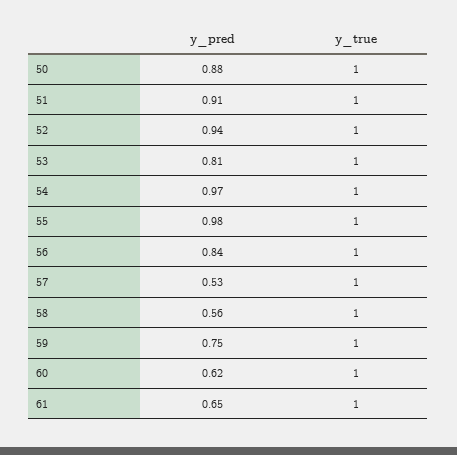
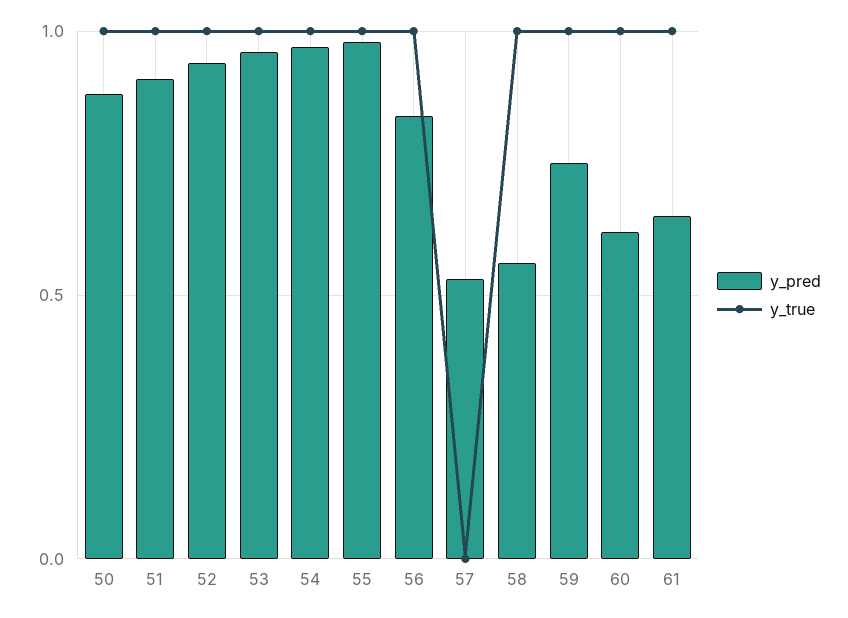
  {
    "y_pred": {
      "50": 0.88,
      "51": 0.91,
      "52": 0.94,
-     "53": 0.81,
+     "53": 0.95,
      "54": 0.97,
      "55": 0.98,
      "56": 0.84,
      "57": 0.53,
      "58": 0.56,
      "59": 0.75,
      "60": 0.62,
      "61": 0.65
    },
    "y_true": {
      "50": 1,
      "51": 1,
      "52": 1,
      "53": 1,
      "54": 1,
      "55": 1,
      "56": 1,
-     "57": 1,
+     "57": 0,
      "58": 1,
      "59": 1,
      "60": 1,
      "61": 1
    }
  }

